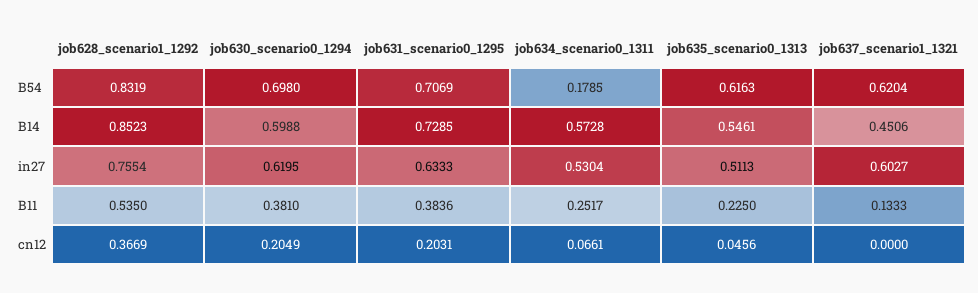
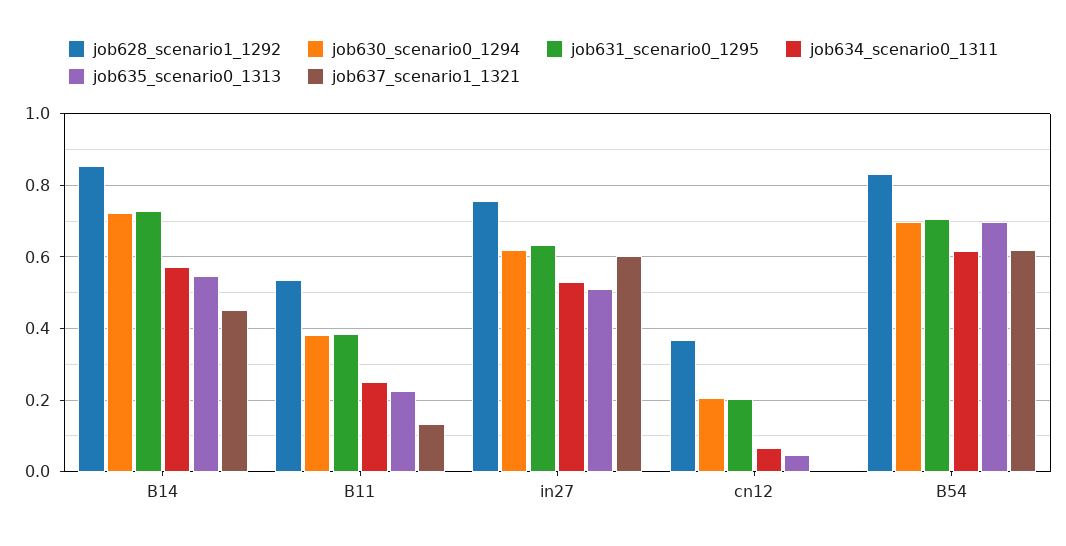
  {
    "job628_scenario1_1292": {
      "B54": 0.8319,
      "B14": 0.8523,
      "in27": 0.7554,
      "B11": 0.535,
      "cn12": 0.3669
    },
    "job630_scenario0_1294": {
      "B54": 0.698,
-     "B14": 0.5988,
+     "B14": 0.72,
      "in27": 0.6195,
      "B11": 0.381,
      "cn12": 0.2049
    },
    "job631_scenario0_1295": {
      "B54": 0.7069,
      "B14": 0.7285,
      "in27": 0.6333,
      "B11": 0.3836,
      "cn12": 0.2031
    },
    "job634_scenario0_1311": {
-     "B54": 0.1785,
+     "B54": 0.62,
      "B14": 0.5728,
      "in27": 0.5304,
      "B11": 0.2517,
      "cn12": 0.0661
    },
    "job635_scenario0_1313": {
-     "B54": 0.6163,
+     "B54": 0.7,
      "B14": 0.5461,
      "in27": 0.5113,
      "B11": 0.225,
      "cn12": 0.0456
    },
    "job637_scenario1_1321": {
      "B54": 0.6204,
      "B14": 0.4506,
      "in27": 0.6027,
      "B11": 0.1333,
      "cn12": 0
    }
  }

